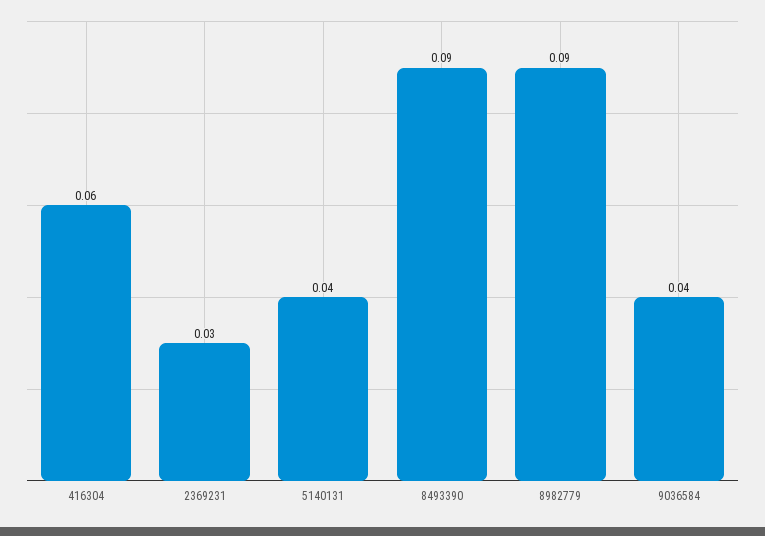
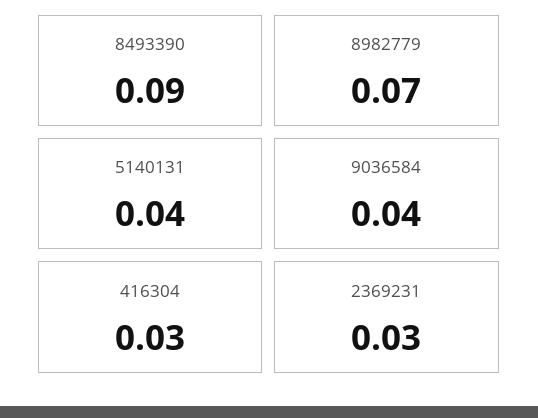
  {
-   "416304": 0.06,
+   "416304": 0.03,
    "2369231": 0.03,
    "5140131": 0.04,
    "8493390": 0.09,
-   "8982779": 0.09,
+   "8982779": 0.07,
    "9036584": 0.04
  }

